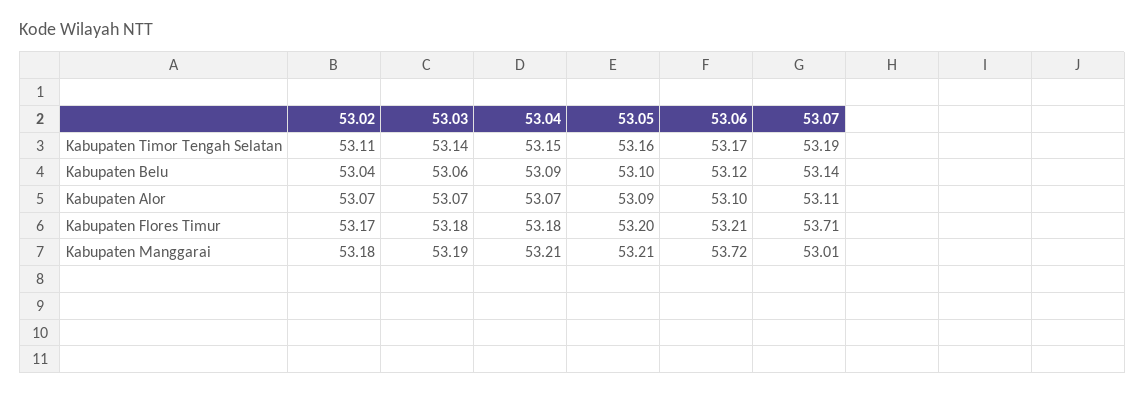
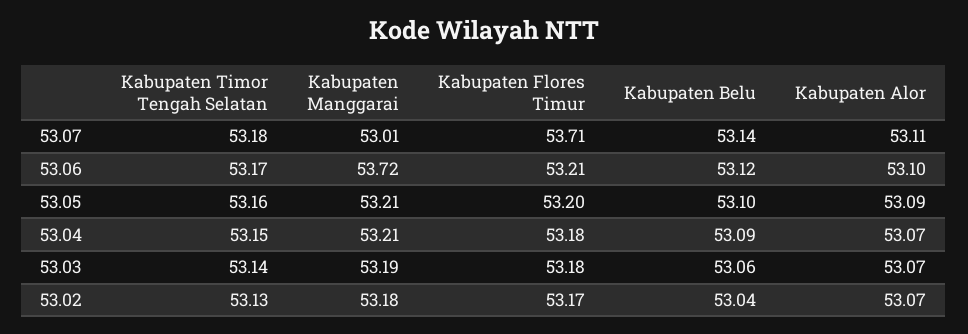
  {
    "53.02": {
-     "Kabupaten Timor Tengah Selatan": 53.11,
+     "Kabupaten Timor Tengah Selatan": 53.13,
      "Kabupaten Belu": 53.04,
      "Kabupaten Alor": 53.07,
      "Kabupaten Flores Timur": 53.17,
      "Kabupaten Manggarai": 53.18
    },
    "53.03": {
      "Kabupaten Timor Tengah Selatan": 53.14,
      "Kabupaten Belu": 53.06,
      "Kabupaten Alor": 53.07,
      "Kabupaten Flores Timur": 53.18,
      "Kabupaten Manggarai": 53.19
    },
    "53.04": {
      "Kabupaten Timor Tengah Selatan": 53.15,
      "Kabupaten Belu": 53.09,
      "Kabupaten Alor": 53.07,
      "Kabupaten Flores Timur": 53.18,
      "Kabupaten Manggarai": 53.21
    },
    "53.05": {
      "Kabupaten Timor Tengah Selatan": 53.16,
      "Kabupaten Belu": 53.1,
      "Kabupaten Alor": 53.09,
      "Kabupaten Flores Timur": 53.2,
      "Kabupaten Manggarai": 53.21
    },
    "53.06": {
      "Kabupaten Timor Tengah Selatan": 53.17,
      "Kabupaten Belu": 53.12,
      "Kabupaten Alor": 53.1,
      "Kabupaten Flores Timur": 53.21,
      "Kabupaten Manggarai": 53.72
    },
    "53.07": {
-     "Kabupaten Timor Tengah Selatan": 53.19,
+     "Kabupaten Timor Tengah Selatan": 53.18,
      "Kabupaten Belu": 53.14,
      "Kabupaten Alor": 53.11,
      "Kabupaten Flores Timur": 53.71,
      "Kabupaten Manggarai": 53.01
    }
  }

